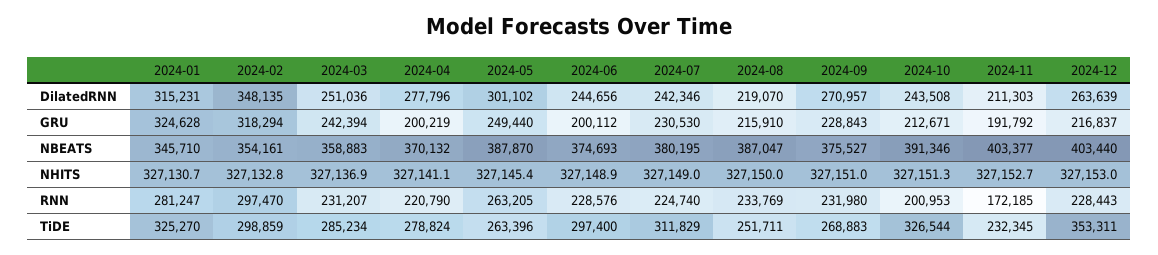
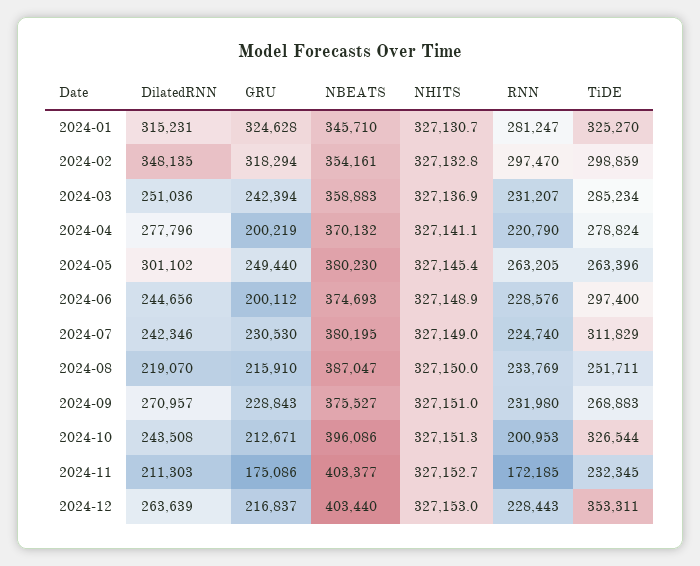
  {
    "2024-01": {
      "DilatedRNN": 315231,
      "GRU": 324628,
      "NBEATS": 345710,
      "NHITS": 327130.7,
      "RNN": 281247,
      "TiDE": 325270
    },
    "2024-02": {
      "DilatedRNN": 348135,
      "GRU": 318294,
      "NBEATS": 354161,
      "NHITS": 327132.8,
      "RNN": 297470,
      "TiDE": 298859
    },
    "2024-03": {
      "DilatedRNN": 251036,
      "GRU": 242394,
      "NBEATS": 358883,
      "NHITS": 327136.9,
      "RNN": 231207,
      "TiDE": 285234
    },
    "2024-04": {
      "DilatedRNN": 277796,
      "GRU": 200219,
      "NBEATS": 370132,
      "NHITS": 327141.1,
      "RNN": 220790,
      "TiDE": 278824
    },
    "2024-05": {
      "DilatedRNN": 301102,
      "GRU": 249440,
-     "NBEATS": 387870,
+     "NBEATS": 380230,
      "NHITS": 327145.4,
      "RNN": 263205,
      "TiDE": 263396
    },
    "2024-06": {
      "DilatedRNN": 244656,
      "GRU": 200112,
      "NBEATS": 374693,
      "NHITS": 327148.9,
      "RNN": 228576,
      "TiDE": 297400
    },
    "2024-07": {
      "DilatedRNN": 242346,
      "GRU": 230530,
      "NBEATS": 380195,
      "NHITS": 327149,
      "RNN": 224740,
      "TiDE": 311829
    },
    "2024-08": {
      "DilatedRNN": 219070,
      "GRU": 215910,
      "NBEATS": 387047,
      "NHITS": 327150,
      "RNN": 233769,
      "TiDE": 251711
    },
    "2024-09": {
      "DilatedRNN": 270957,
      "GRU": 228843,
      "NBEATS": 375527,
      "NHITS": 327151,
      "RNN": 231980,
      "TiDE": 268883
    },
    "2024-10": {
      "DilatedRNN": 243508,
      "GRU": 212671,
-     "NBEATS": 391346,
+     "NBEATS": 396086,
      "NHITS": 327151.3,
      "RNN": 200953,
      "TiDE": 326544
    },
    "2024-11": {
      "DilatedRNN": 211303,
-     "GRU": 191792,
+     "GRU": 175086,
      "NBEATS": 403377,
      "NHITS": 327152.7,
      "RNN": 172185,
      "TiDE": 232345
    },
    "2024-12": {
      "DilatedRNN": 263639,
      "GRU": 216837,
      "NBEATS": 403440,
      "NHITS": 327153,
      "RNN": 228443,
      "TiDE": 353311
    }
  }

